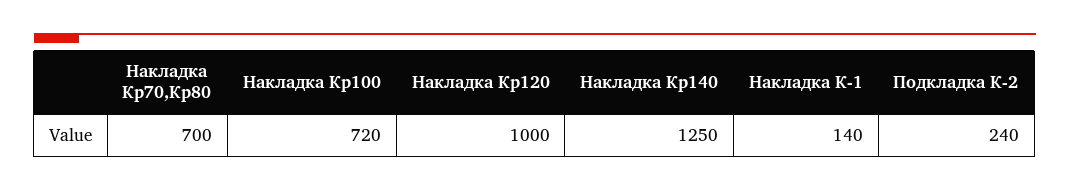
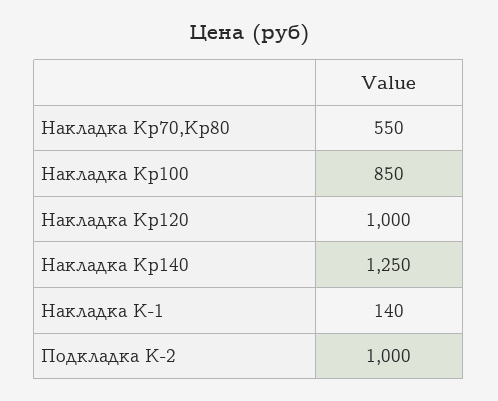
  {
-   "Накладка Кр70,Кр80": 700,
+   "Накладка Кр70,Кр80": 550,
-   "Накладка Кр100": 720,
+   "Накладка Кр100": 850,
    "Накладка Кр120": 1000,
    "Накладка Кр140": 1250,
    "Накладка К-1": 140,
-   "Подкладка К-2": 240
+   "Подкладка К-2": 1000
  }

